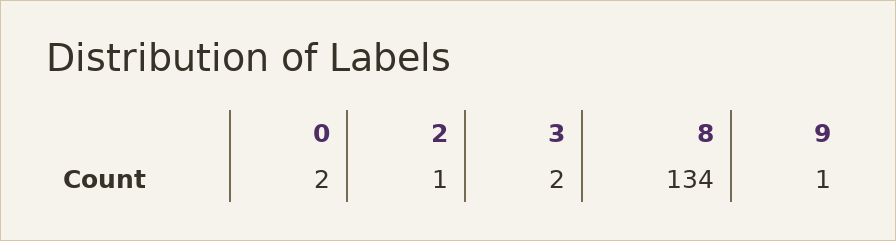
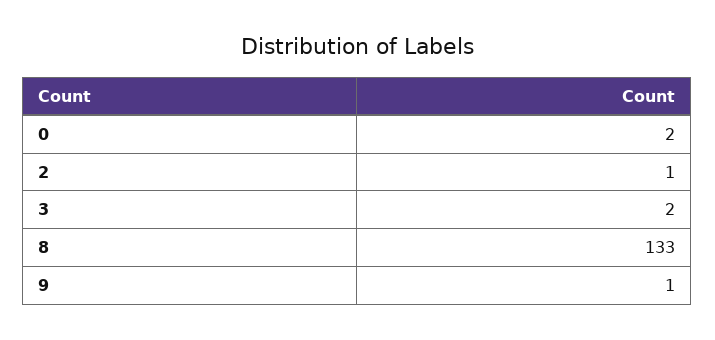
  {
    "0": 2,
    "2": 1,
    "3": 2,
-   "8": 134,
+   "8": 133,
    "9": 1
  }

